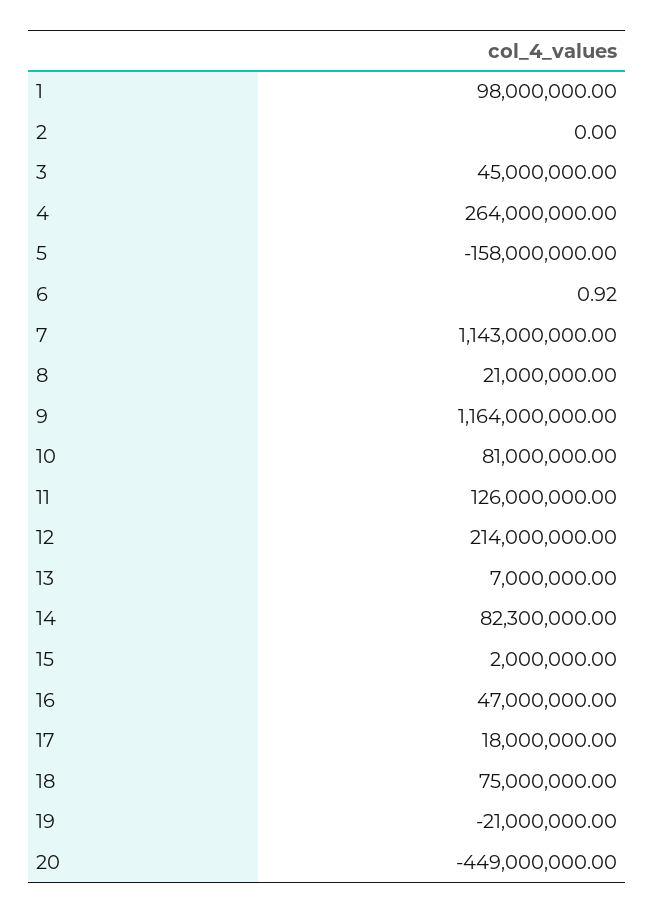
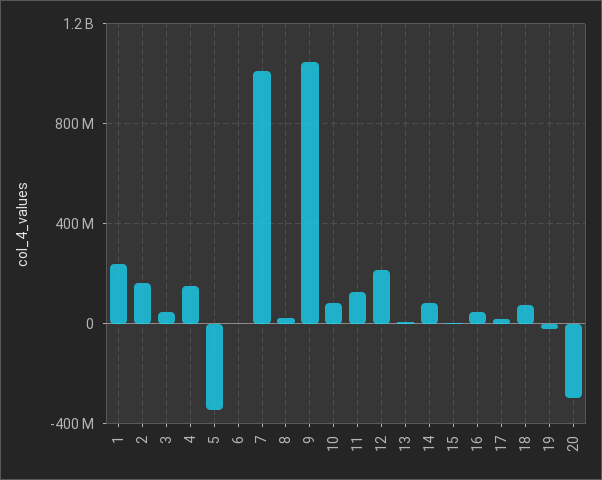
  {
-   "1": 98000000,
+   "1": 250000000,
-   "2": 0,
+   "2": 150000000,
    "3": 45000000,
-   "4": 264000000,
+   "4": 150000000,
-   "5": -158000000,
+   "5": -350000000,
    "6": 0.92,
-   "7": 1143000000,
+   "7": 1000000000,
    "8": 21000000,
-   "9": 1164000000,
+   "9": 1050000000,
    "10": 81000000,
    "11": 126000000,
    "12": 214000000,
    "13": 7000000,
    "14": 82300000,
    "15": 2000000,
    "16": 47000000,
    "17": 18000000,
    "18": 75000000,
    "19": -21000000,
-   "20": -449000000
+   "20": -300000000
  }

